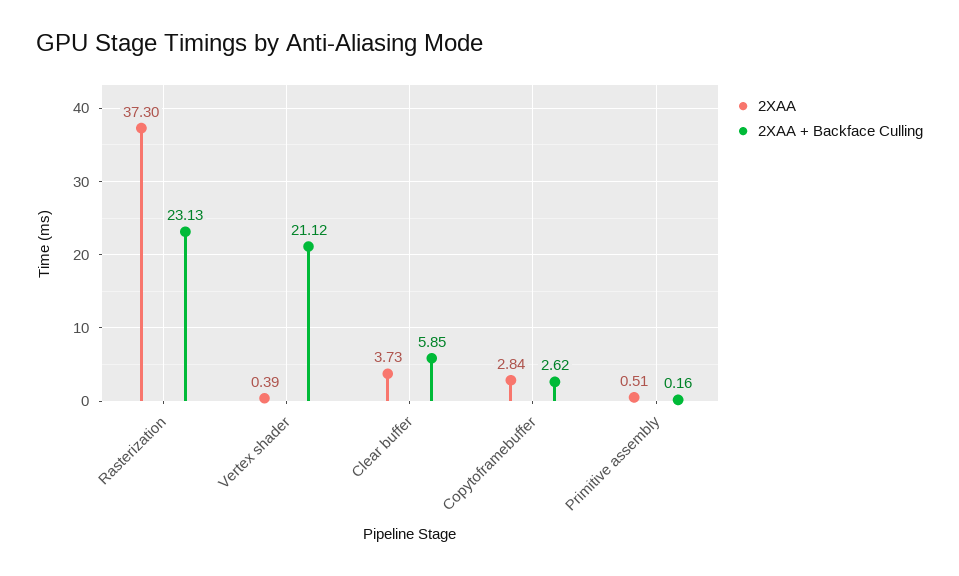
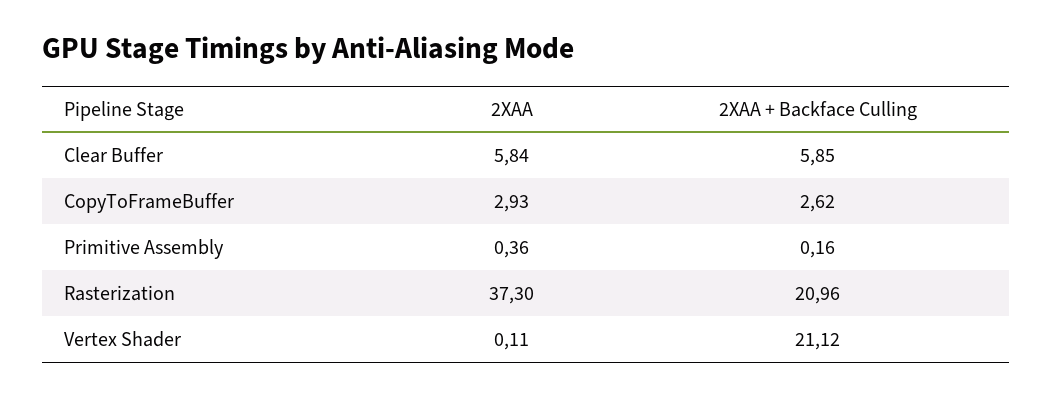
  {
    "2XAA": {
      "Rasterization": 37.3,
-     "Vertex shader": 0.39,
+     "Vertex shader": 0.11,
-     "Clear buffer": 3.73,
+     "Clear buffer": 5.84,
-     "Copytoframebuffer": 2.84,
+     "Copytoframebuffer": 2.93,
-     "Primitive assembly": 0.51
+     "Primitive assembly": 0.36
    },
    "2XAA + Backface Culling": {
-     "Rasterization": 23.13,
+     "Rasterization": 20.96,
      "Vertex shader": 21.12,
      "Clear buffer": 5.85,
      "Copytoframebuffer": 2.62,
      "Primitive assembly": 0.16
    }
  }

